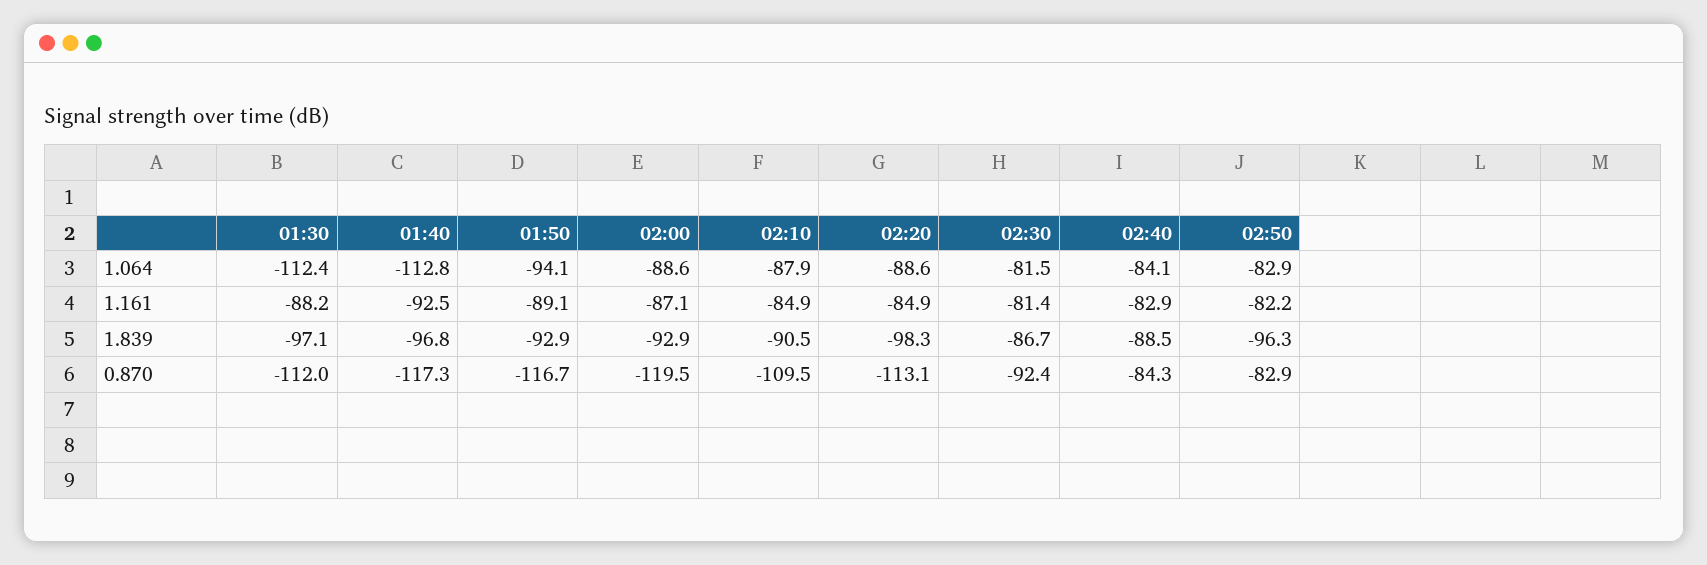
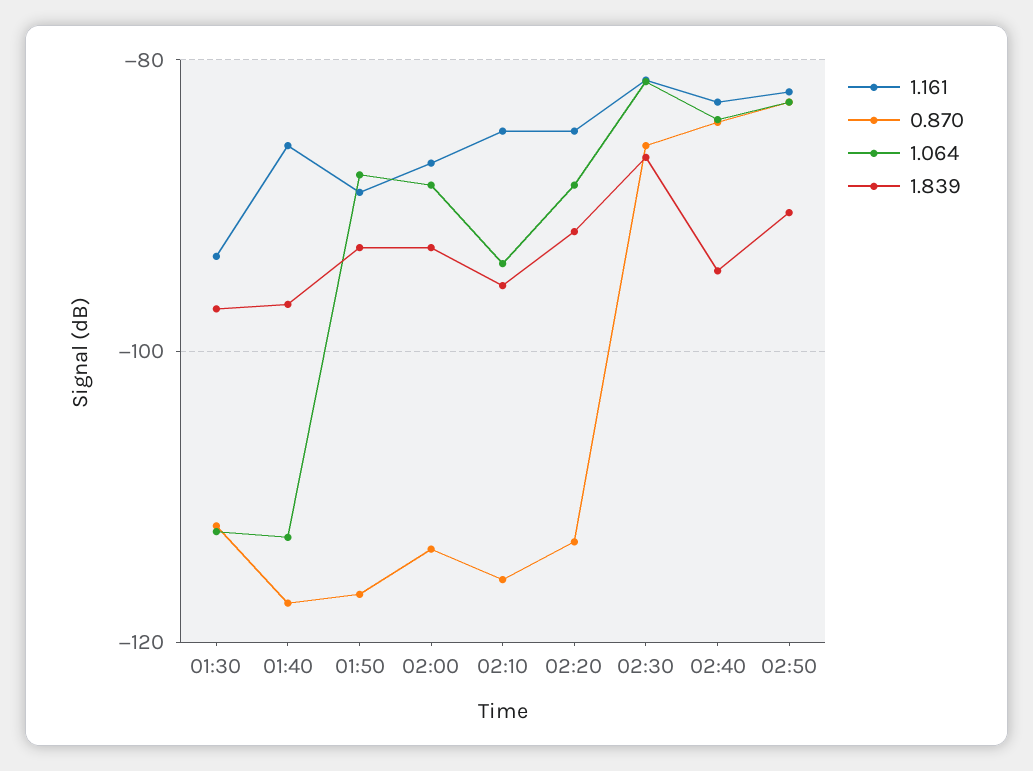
  {
    "1.064": {
      "01:30": -112.4,
      "01:40": -112.8,
-     "01:50": -94.1,
+     "01:50": -88,
      "02:00": -88.6,
-     "02:10": -87.9,
+     "02:10": -94,
      "02:20": -88.6,
      "02:30": -81.5,
      "02:40": -84.1,
      "02:50": -82.9
    },
    "1.161": {
-     "01:30": -88.2,
+     "01:30": -94,
-     "01:40": -92.5,
+     "01:40": -86,
      "01:50": -89.1,
      "02:00": -87.1,
      "02:10": -84.9,
      "02:20": -84.9,
      "02:30": -81.4,
      "02:40": -82.9,
      "02:50": -82.2
    },
    "1.839": {
      "01:30": -97.1,
      "01:40": -96.8,
      "01:50": -92.9,
      "02:00": -92.9,
-     "02:10": -90.5,
+     "02:10": -96,
-     "02:20": -98.3,
+     "02:20": -92,
      "02:30": -86.7,
-     "02:40": -88.5,
+     "02:40": -94,
-     "02:50": -96.3
+     "02:50": -90
    },
    "0.870": {
      "01:30": -112,
      "01:40": -117.3,
      "01:50": -116.7,
-     "02:00": -119.5,
+     "02:00": -114,
-     "02:10": -109.5,
+     "02:10": -116,
      "02:20": -113.1,
-     "02:30": -92.4,
+     "02:30": -86,
      "02:40": -84.3,
      "02:50": -82.9
    }
  }

